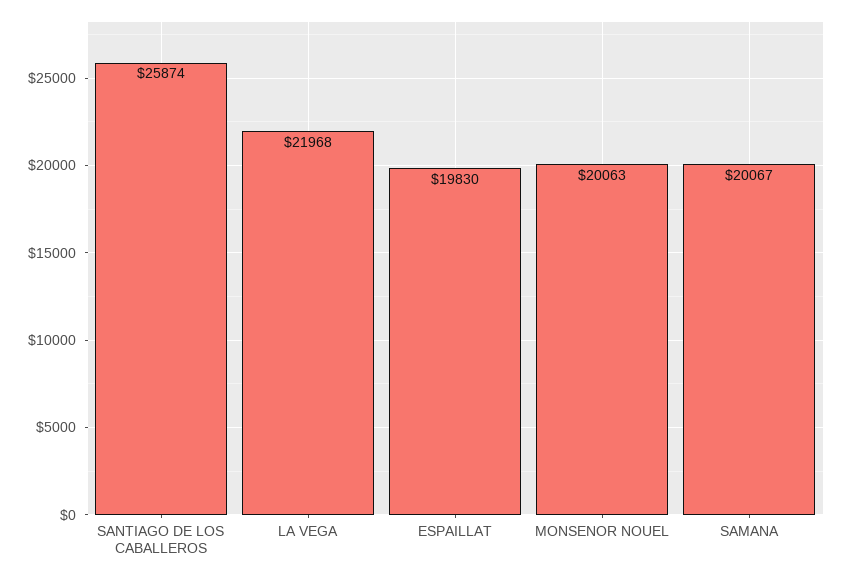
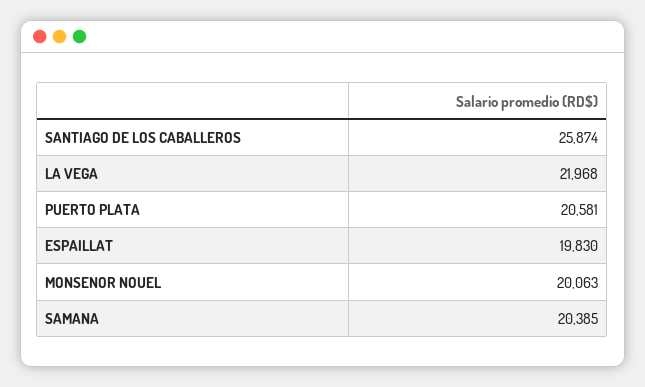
  {
    "SANTIAGO DE LOS CABALLEROS": 25874,
    "LA VEGA": 21968,
    "ESPAILLAT": 19830,
    "MONSENOR NOUEL": 20063,
-   "SAMANA": 20067
+   "SAMANA": 20385,
+   "PUERTO PLATA": 20581
  }

